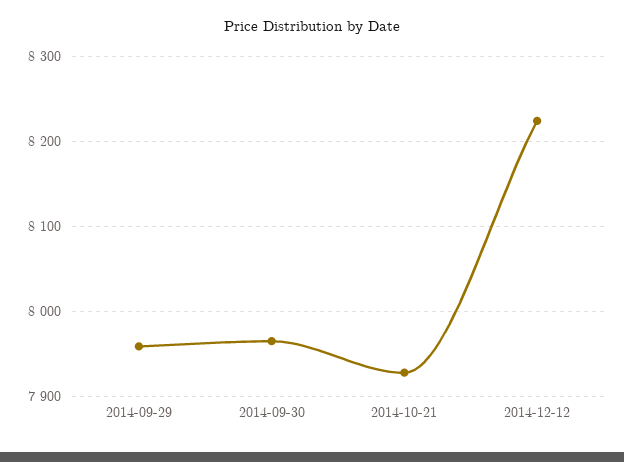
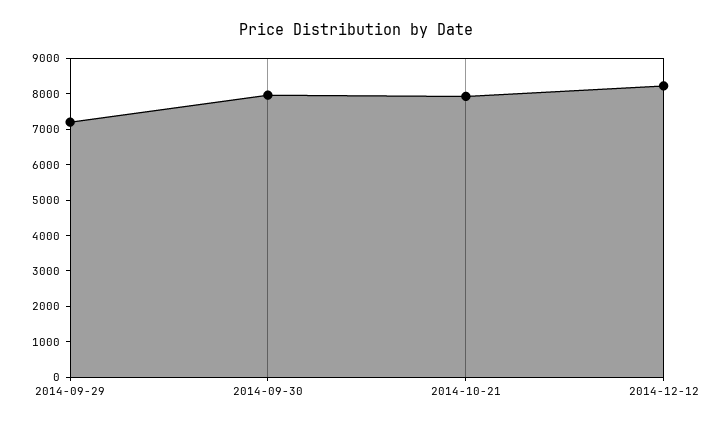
  {
-   "2014-09-29": 7960,
+   "2014-09-29": 7250,
    "2014-09-30": 7970,
    "2014-10-21": 7930,
    "2014-12-12": 8220
  }

